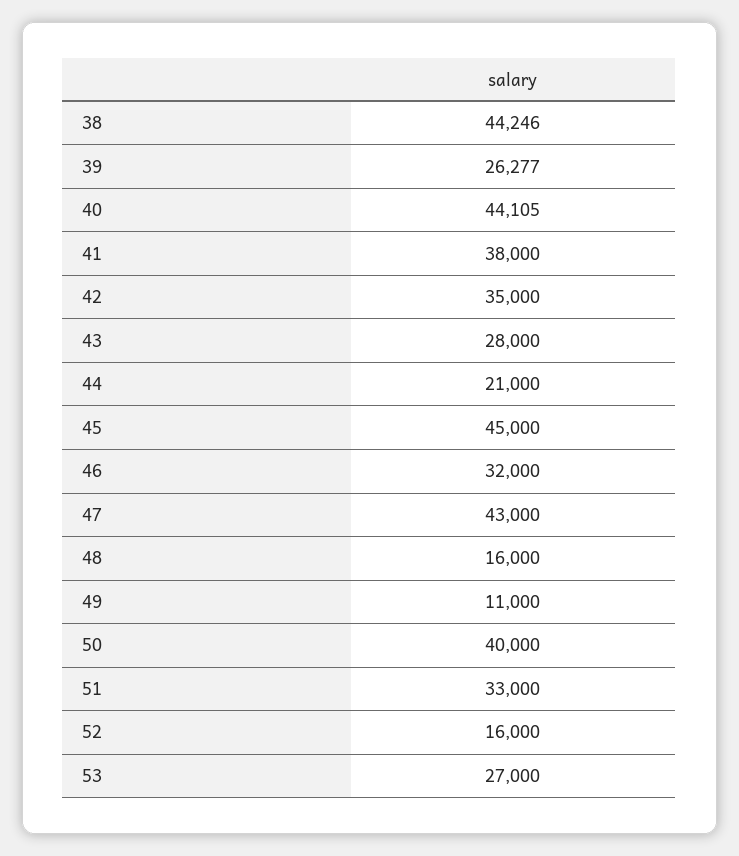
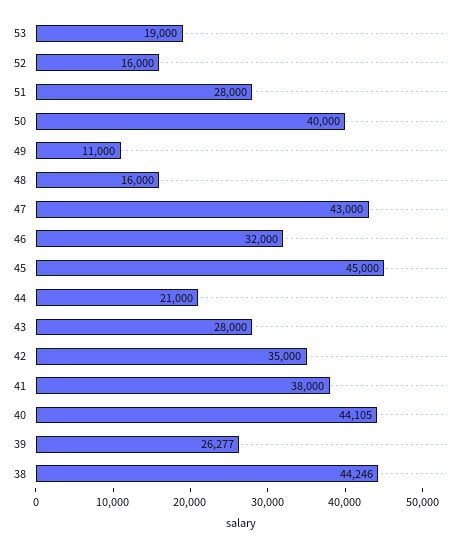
  {
    "38": 44246,
    "39": 26277,
    "40": 44105,
    "41": 38000,
    "42": 35000,
    "43": 28000,
    "44": 21000,
    "45": 45000,
    "46": 32000,
    "47": 43000,
    "48": 16000,
    "49": 11000,
    "50": 40000,
-   "51": 33000,
+   "51": 28000,
    "52": 16000,
-   "53": 27000
+   "53": 19000
  }

